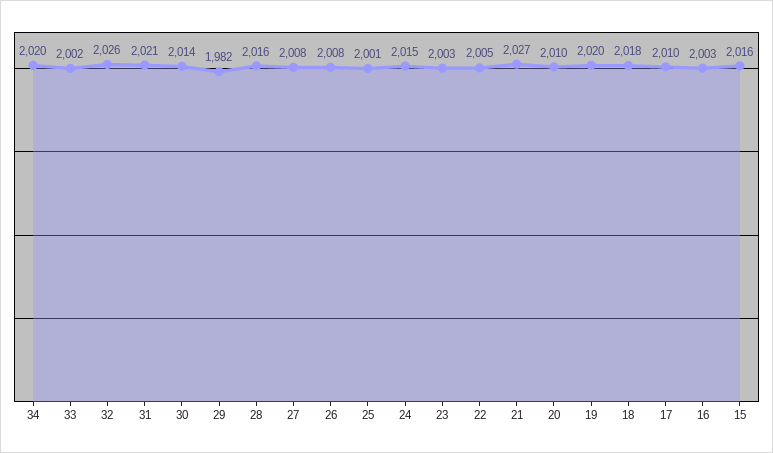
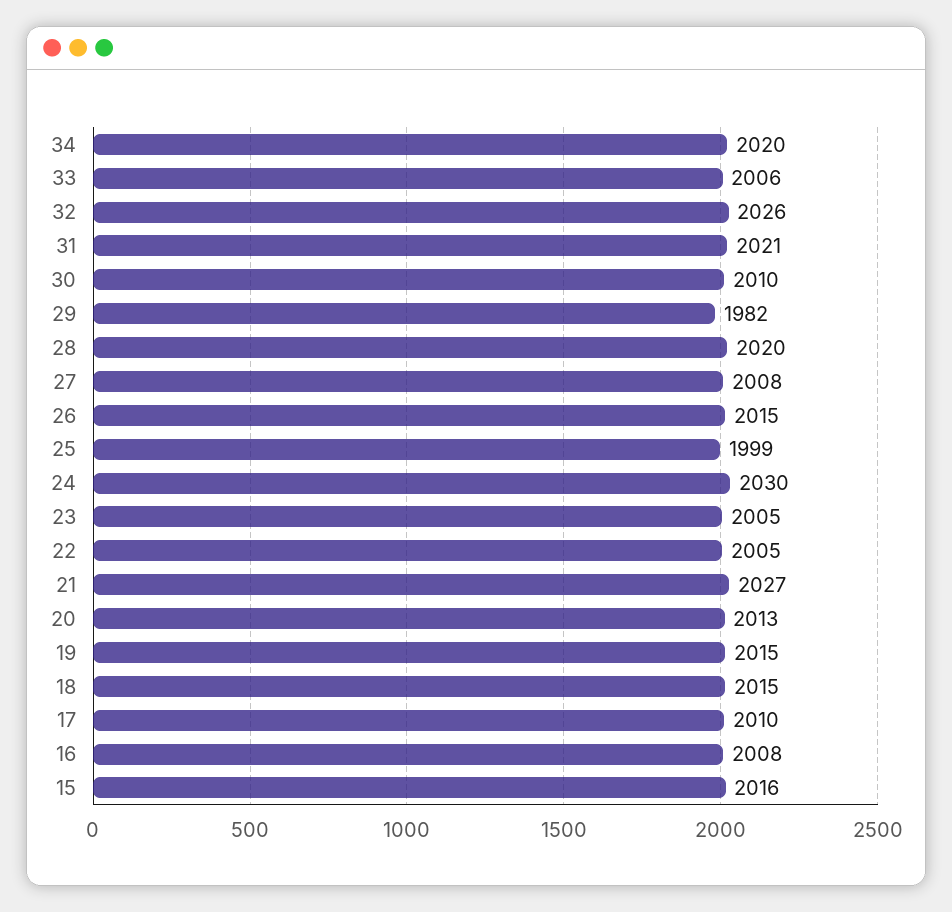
  {
    "34": 2020,
-   "33": 2002,
+   "33": 2006,
    "32": 2026,
    "31": 2021,
-   "30": 2014,
+   "30": 2010,
    "29": 1982,
-   "28": 2016,
+   "28": 2020,
    "27": 2008,
-   "26": 2008,
+   "26": 2015,
-   "25": 2001,
+   "25": 1999,
-   "24": 2015,
+   "24": 2030,
-   "23": 2003,
+   "23": 2005,
    "22": 2005,
    "21": 2027,
-   "20": 2010,
+   "20": 2013,
-   "19": 2020,
+   "19": 2015,
-   "18": 2018,
+   "18": 2015,
    "17": 2010,
-   "16": 2003,
+   "16": 2008,
    "15": 2016
  }

